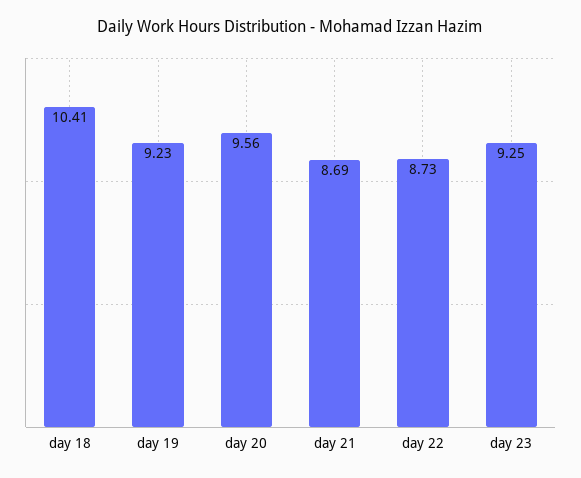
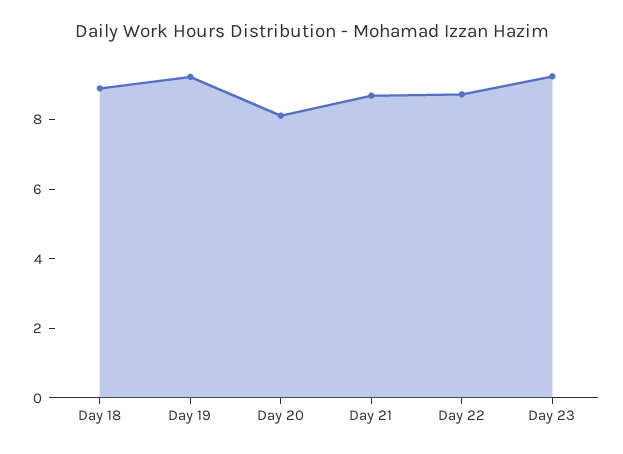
  {
-   "day 18": 10.41,
+   "day 18": 9,
    "day 19": 9.23,
-   "day 20": 9.56,
+   "day 20": 8,
    "day 21": 8.69,
    "day 22": 8.73,
    "day 23": 9.25
  }

